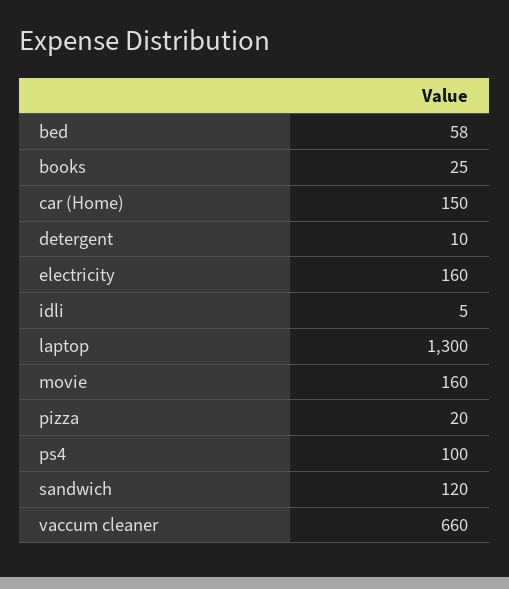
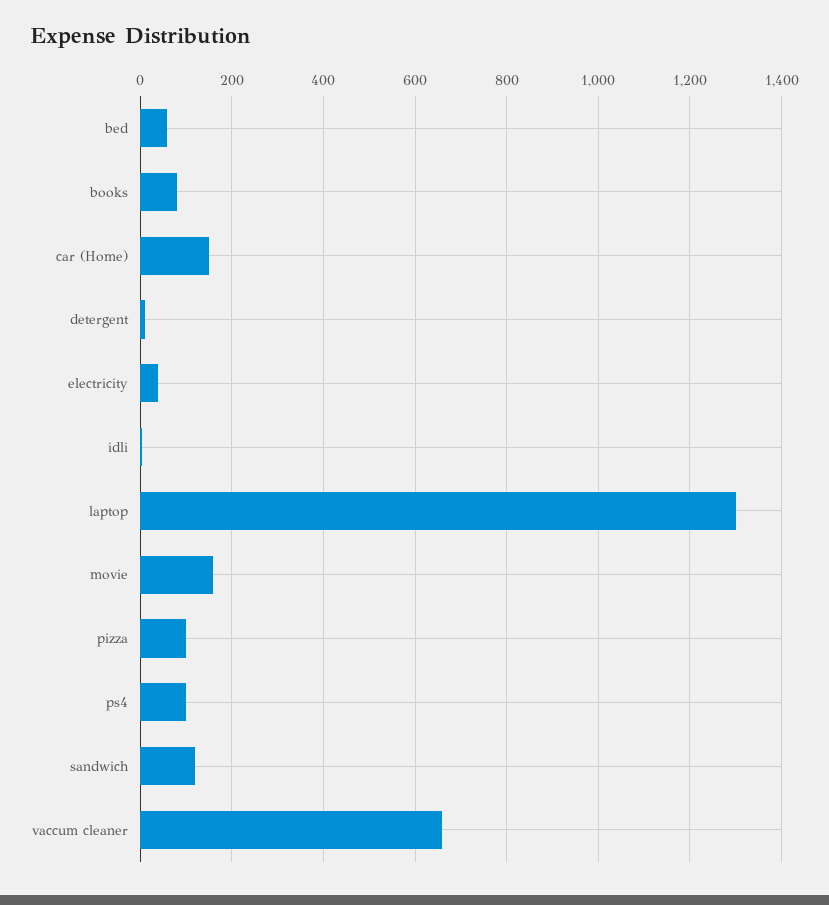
  {
    "bed": 58,
-   "books": 25,
+   "books": 80,
    "car (Home)": 150,
    "detergent": 10,
-   "electricity": 160,
+   "electricity": 40,
    "idli": 5,
    "laptop": 1300,
    "movie": 160,
-   "pizza": 20,
+   "pizza": 100,
    "ps4": 100,
    "sandwich": 120,
    "vaccum cleaner": 660
  }

